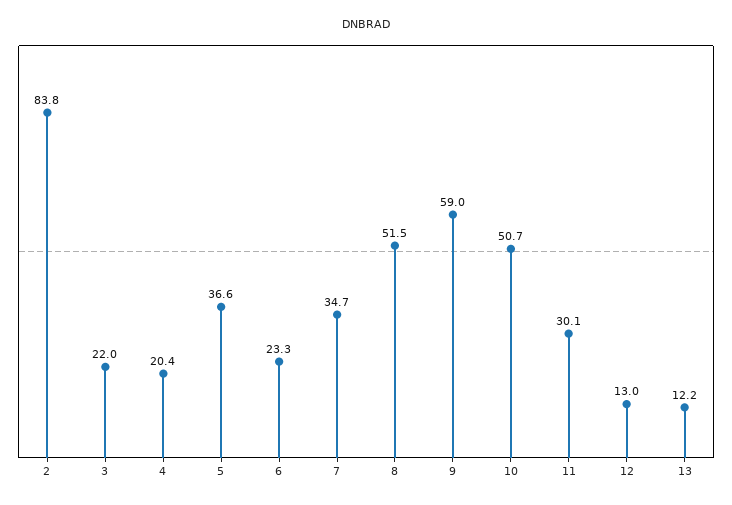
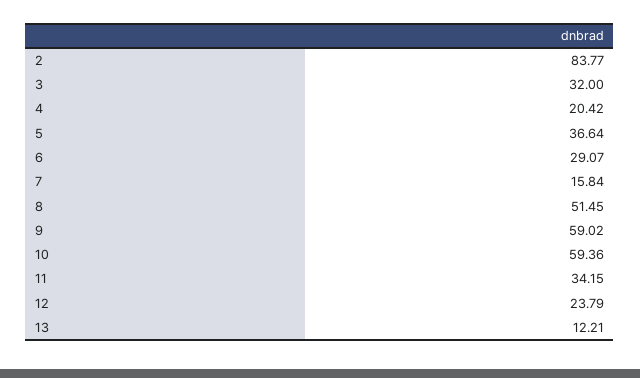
  {
    "2": 83.77,
-   "3": 22,
+   "3": 32,
    "4": 20.42,
    "5": 36.64,
-   "6": 23.3,
+   "6": 29.07,
-   "7": 34.7,
+   "7": 15.84,
    "8": 51.45,
    "9": 59.02,
-   "10": 50.7,
+   "10": 59.36,
-   "11": 30.1,
+   "11": 34.15,
-   "12": 13,
+   "12": 23.79,
    "13": 12.21
  }

